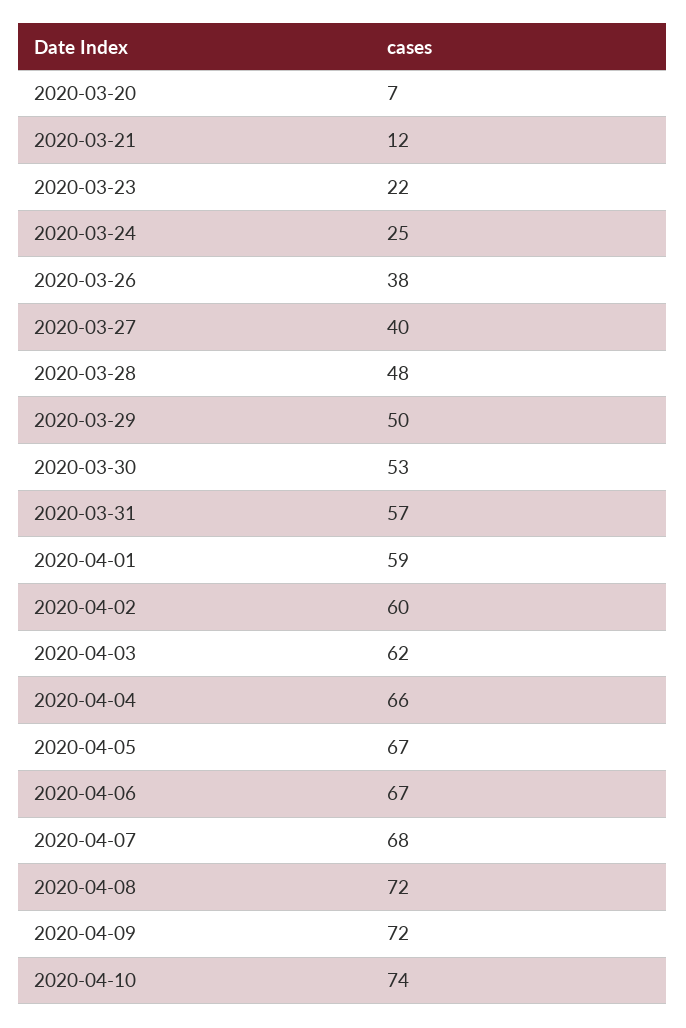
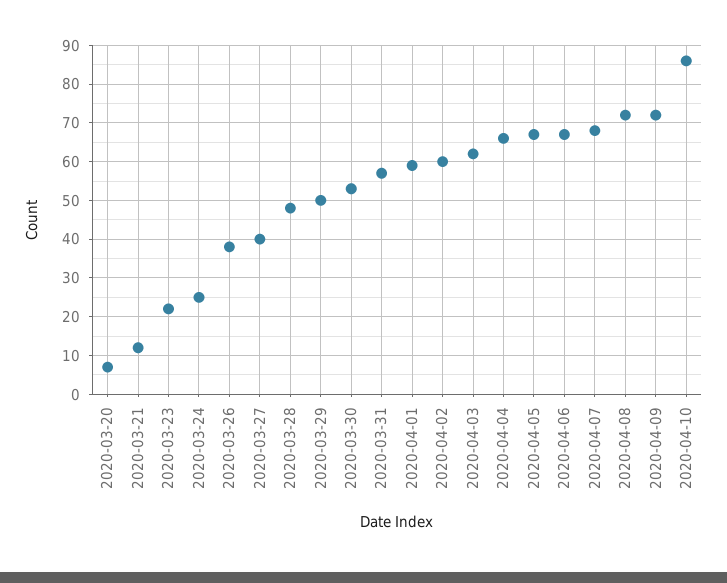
  {
    "2020-03-20": 7,
    "2020-03-21": 12,
    "2020-03-23": 22,
    "2020-03-24": 25,
    "2020-03-26": 38,
    "2020-03-27": 40,
    "2020-03-28": 48,
    "2020-03-29": 50,
    "2020-03-30": 53,
    "2020-03-31": 57,
    "2020-04-01": 59,
    "2020-04-02": 60,
    "2020-04-03": 62,
    "2020-04-04": 66,
    "2020-04-05": 67,
    "2020-04-06": 67,
    "2020-04-07": 68,
    "2020-04-08": 72,
    "2020-04-09": 72,
-   "2020-04-10": 74
+   "2020-04-10": 85
  }

